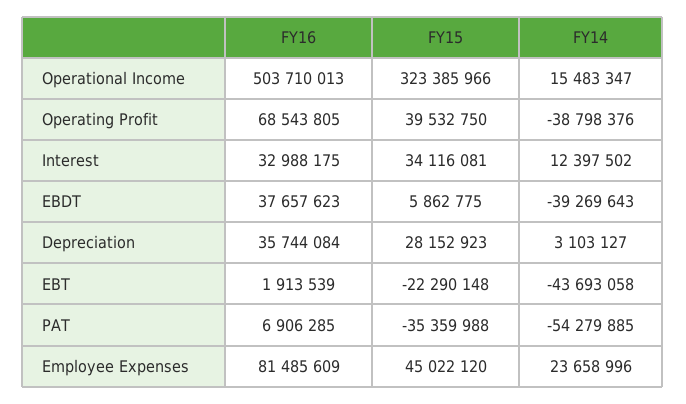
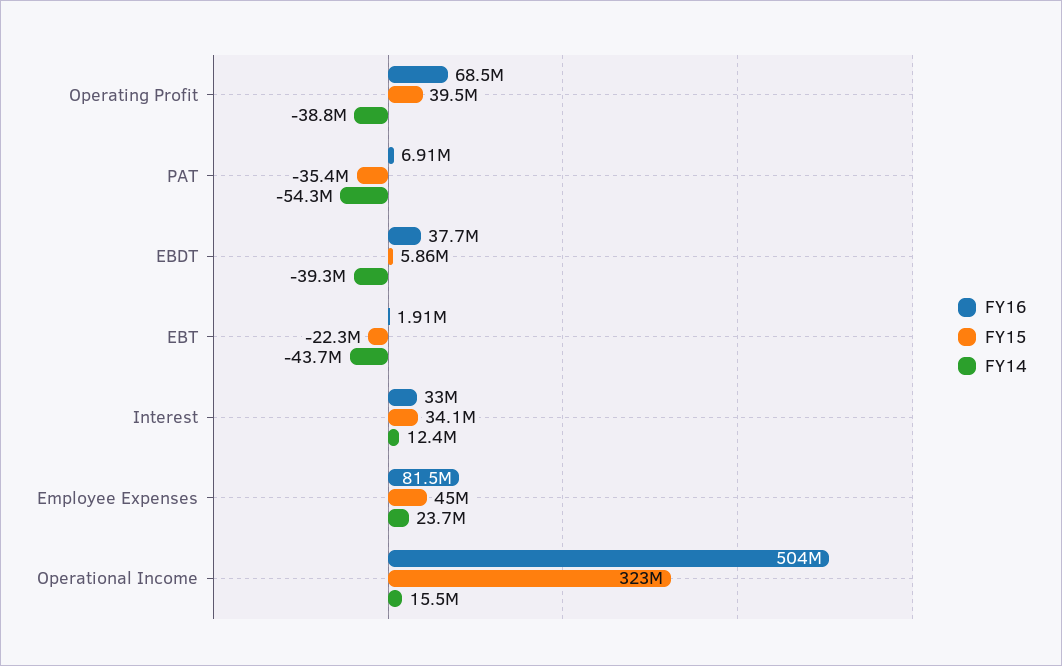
  {
    "FY16": {
      "Operational Income": 503710013,
      "Operating Profit": 68543805,
      "Interest": 32988175,
      "EBDT": 37657623,
-     "Depreciation": 35744084,
      "EBT": 1913539,
      "PAT": 6906285,
      "Employee Expenses": 81485609
    },
    "FY15": {
      "Operational Income": 323385966,
      "Operating Profit": 39532750,
      "Interest": 34116081,
      "EBDT": 5862775,
-     "Depreciation": 28152923,
      "EBT": -22290148,
      "PAT": -35359988,
      "Employee Expenses": 45022120
    },
    "FY14": {
      "Operational Income": 15483347,
      "Operating Profit": -38798376,
      "Interest": 12397502,
      "EBDT": -39269643,
-     "Depreciation": 3103127,
      "EBT": -43693058,
      "PAT": -54279885,
      "Employee Expenses": 23658996
    }
  }

